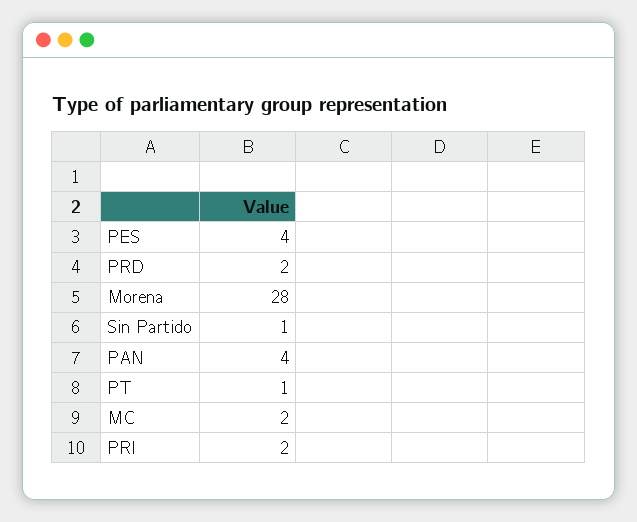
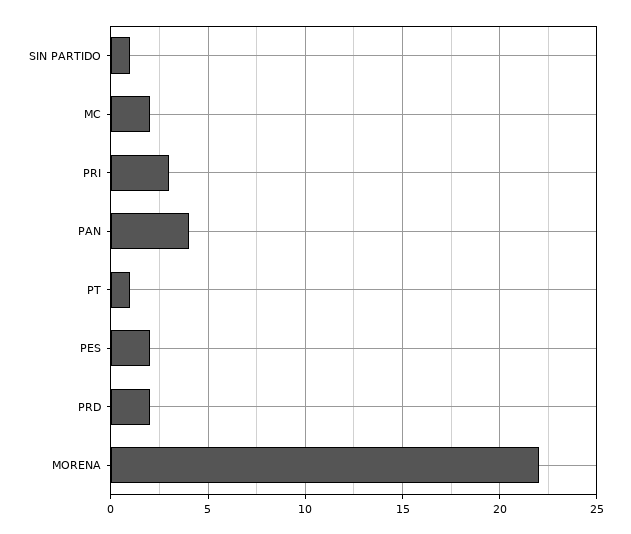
  {
-   "PES": 4,
+   "PES": 2,
    "PRD": 2,
-   "Morena": 28,
+   "Morena": 22,
    "Sin Partido": 1,
    "PAN": 4,
    "PT": 1,
    "MC": 2,
-   "PRI": 2
+   "PRI": 3
  }

